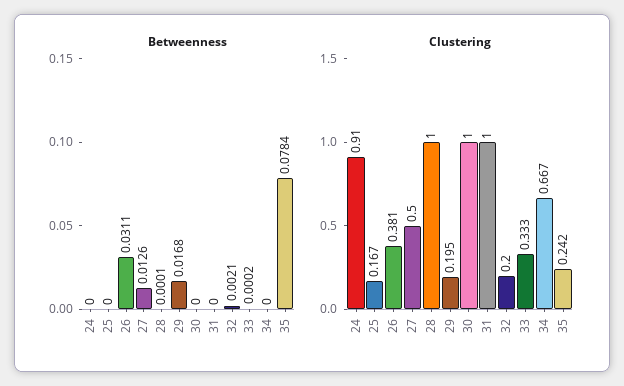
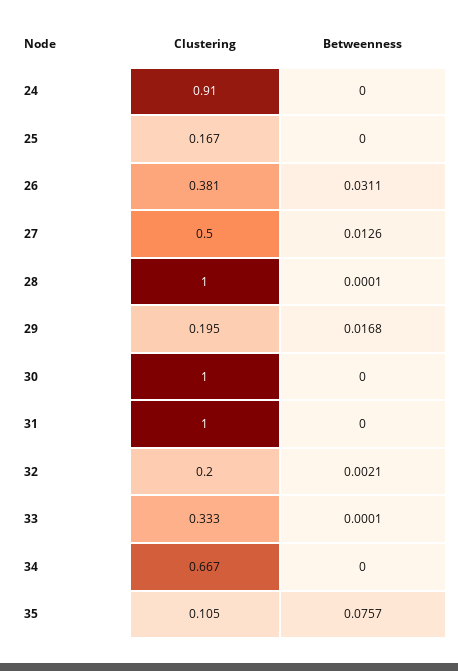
  {
    "Betweenness": {
      "24": 0,
      "25": 0,
      "26": 0.0311,
      "27": 0.0126,
      "28": 0.0001,
      "29": 0.0168,
      "30": 0,
      "31": 0,
      "32": 0.0021,
-     "33": 0.0002,
+     "33": 0.0001,
      "34": 0,
-     "35": 0.0784
+     "35": 0.0757
    },
    "Clustering": {
      "24": 0.91,
      "25": 0.167,
      "26": 0.381,
      "27": 0.5,
      "28": 1,
      "29": 0.195,
      "30": 1,
      "31": 1,
      "32": 0.2,
      "33": 0.333,
      "34": 0.667,
-     "35": 0.242
+     "35": 0.105
    }
  }

